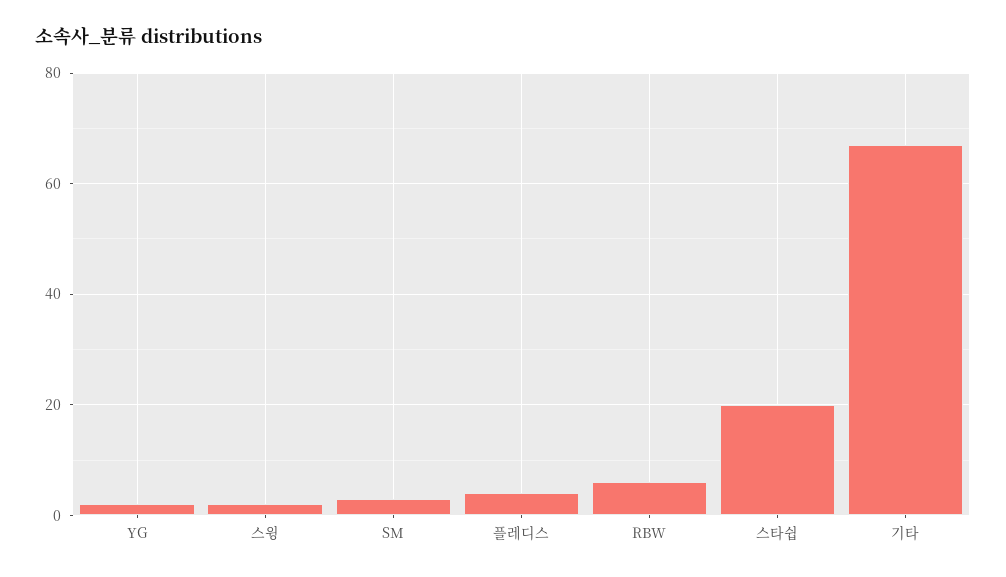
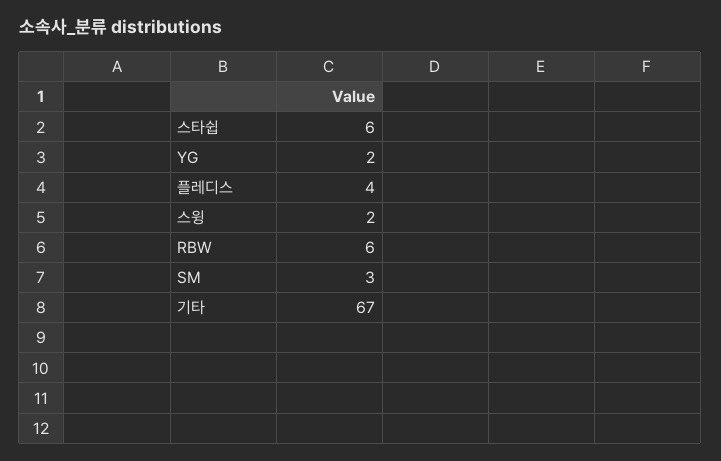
  {
    "YG": 2,
    "스윙": 2,
    "SM": 3,
    "플레디스": 4,
    "RBW": 6,
-   "스타쉽": 20,
+   "스타쉽": 6,
    "기타": 67
  }

